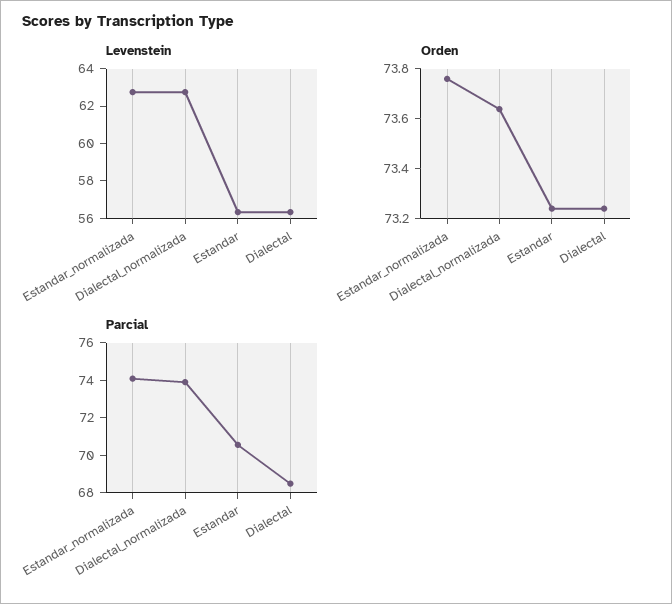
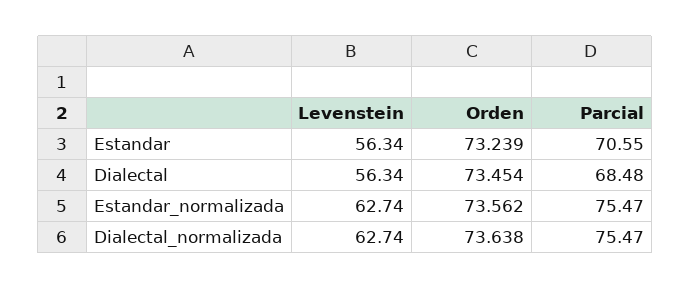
  {
    "Levenstein": {
      "Estandar_normalizada": 62.74,
      "Dialectal_normalizada": 62.74,
      "Estandar": 56.34,
      "Dialectal": 56.34
    },
    "Orden": {
-     "Estandar_normalizada": 73.75,
+     "Estandar_normalizada": 73.562,
      "Dialectal_normalizada": 73.638,
      "Estandar": 73.239,
-     "Dialectal": 73.25
+     "Dialectal": 73.454
    },
    "Parcial": {
-     "Estandar_normalizada": 74,
+     "Estandar_normalizada": 75.47,
-     "Dialectal_normalizada": 74,
+     "Dialectal_normalizada": 75.47,
      "Estandar": 70.55,
      "Dialectal": 68.48
    }
  }

